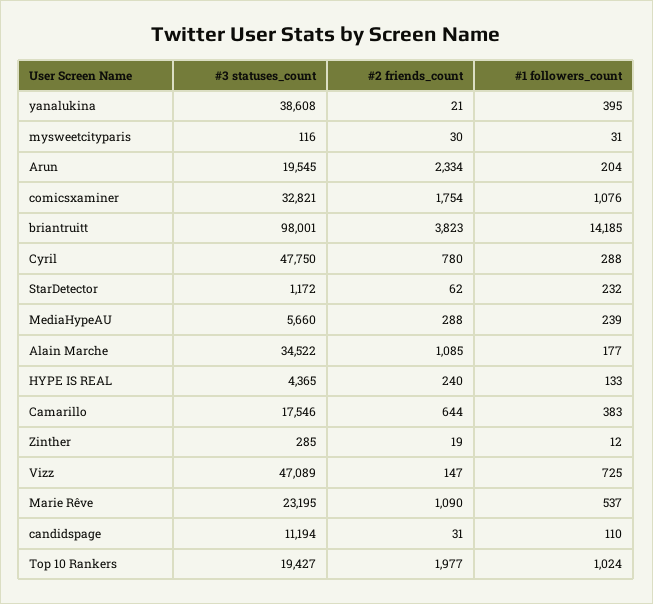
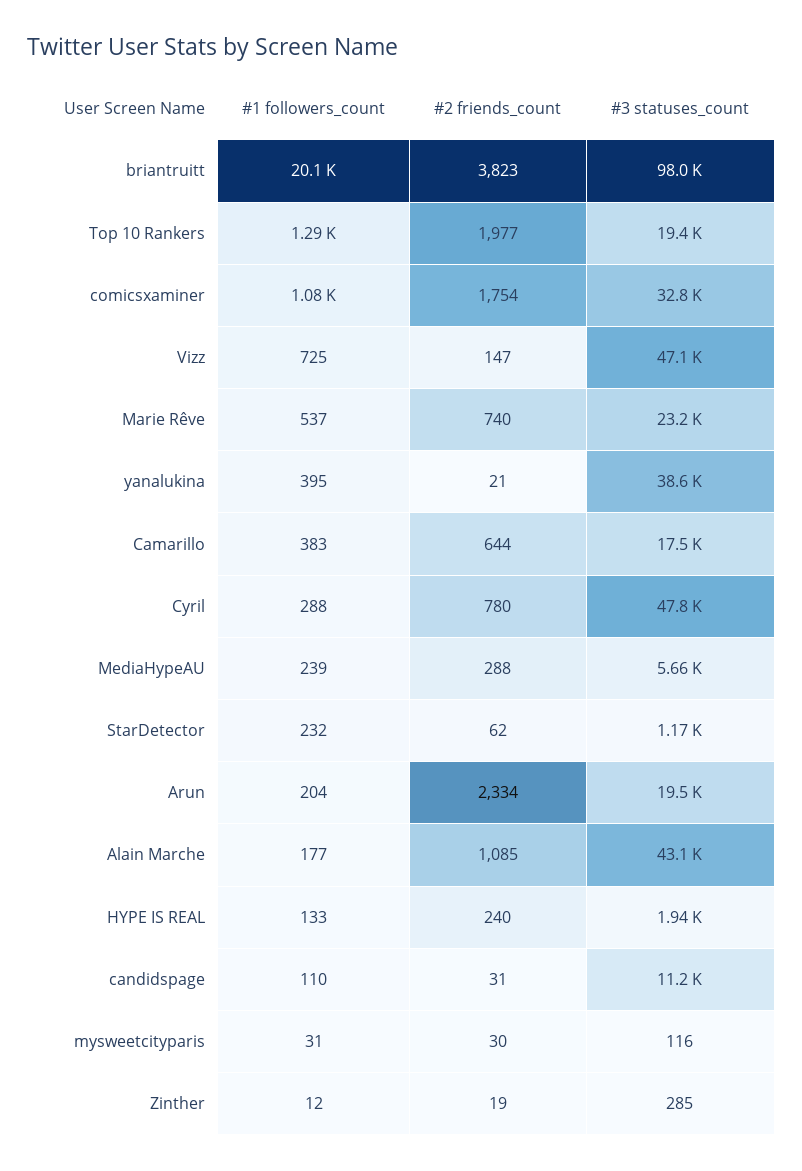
  {
    "#3 statuses_count": {
      "yanalukina": 38608,
      "mysweetcityparis": 116,
      "Arun": 19545,
      "comicsxaminer": 32821,
      "briantruitt": 98001,
      "Cyril": 47750,
      "StarDetector": 1172,
      "MediaHypeAU": 5660,
-     "Alain Marche": 34522,
+     "Alain Marche": 43100,
-     "HYPE IS REAL": 4365,
+     "HYPE IS REAL": 1940,
      "Camarillo": 17546,
      "Zinther": 285,
      "Vizz": 47089,
      "Marie Rêve": 23195,
      "candidspage": 11194,
      "Top 10 Rankers": 19427
    },
    "#2 friends_count": {
      "yanalukina": 21,
      "mysweetcityparis": 30,
      "Arun": 2334,
      "comicsxaminer": 1754,
      "briantruitt": 3823,
      "Cyril": 780,
      "StarDetector": 62,
      "MediaHypeAU": 288,
      "Alain Marche": 1085,
      "HYPE IS REAL": 240,
      "Camarillo": 644,
      "Zinther": 19,
      "Vizz": 147,
-     "Marie Rêve": 1090,
+     "Marie Rêve": 740,
      "candidspage": 31,
      "Top 10 Rankers": 1977
    },
    "#1 followers_count": {
      "yanalukina": 395,
      "mysweetcityparis": 31,
      "Arun": 204,
      "comicsxaminer": 1076,
-     "briantruitt": 14185,
+     "briantruitt": 20100,
      "Cyril": 288,
      "StarDetector": 232,
      "MediaHypeAU": 239,
      "Alain Marche": 177,
      "HYPE IS REAL": 133,
      "Camarillo": 383,
      "Zinther": 12,
      "Vizz": 725,
      "Marie Rêve": 537,
      "candidspage": 110,
-     "Top 10 Rankers": 1024
+     "Top 10 Rankers": 1290
    }
  }

